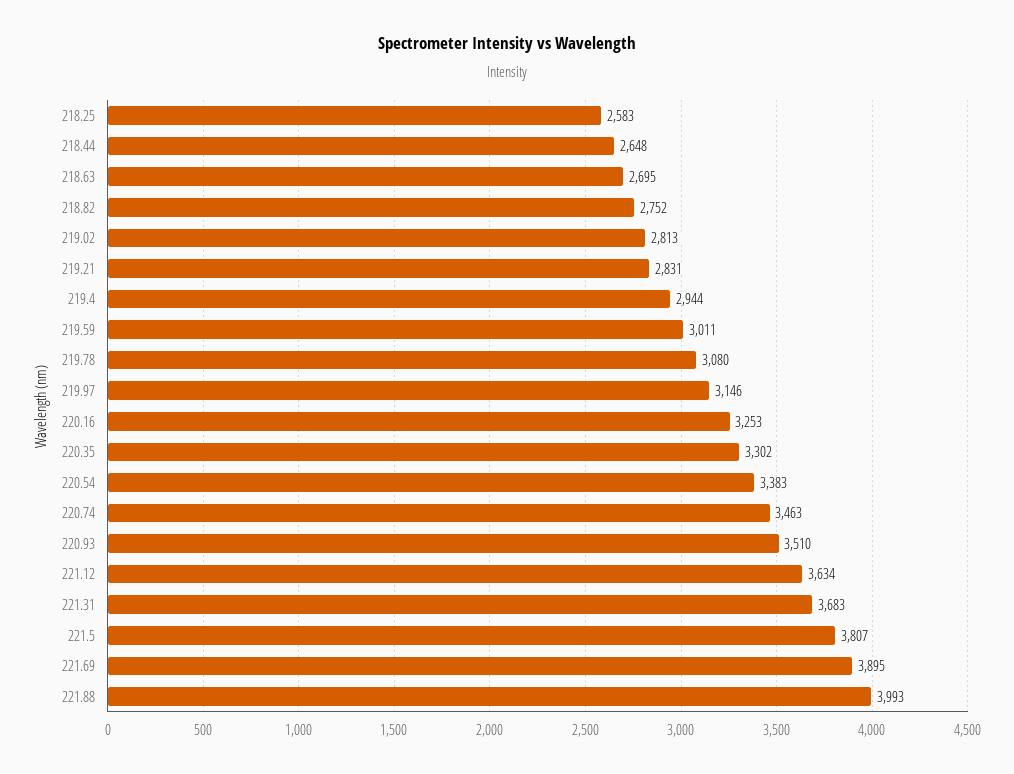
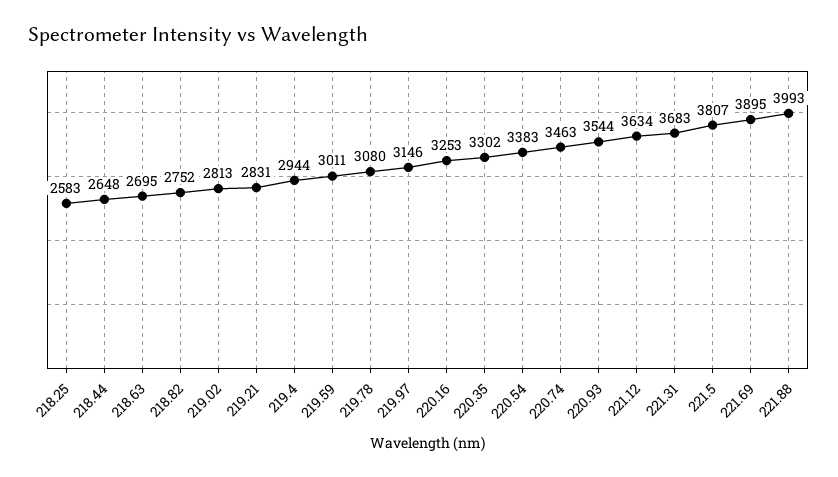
  {
    "218.25": 2583,
    "218.44": 2648,
    "218.63": 2695,
    "218.82": 2752,
    "219.02": 2813,
    "219.21": 2831,
    "219.4": 2944,
    "219.59": 3011,
    "219.78": 3080,
    "219.97": 3146,
    "220.16": 3253,
    "220.35": 3302,
    "220.54": 3383,
    "220.74": 3463,
-   "220.93": 3510,
+   "220.93": 3544,
    "221.12": 3634,
    "221.31": 3683,
    "221.5": 3807,
    "221.69": 3895,
    "221.88": 3993
  }

